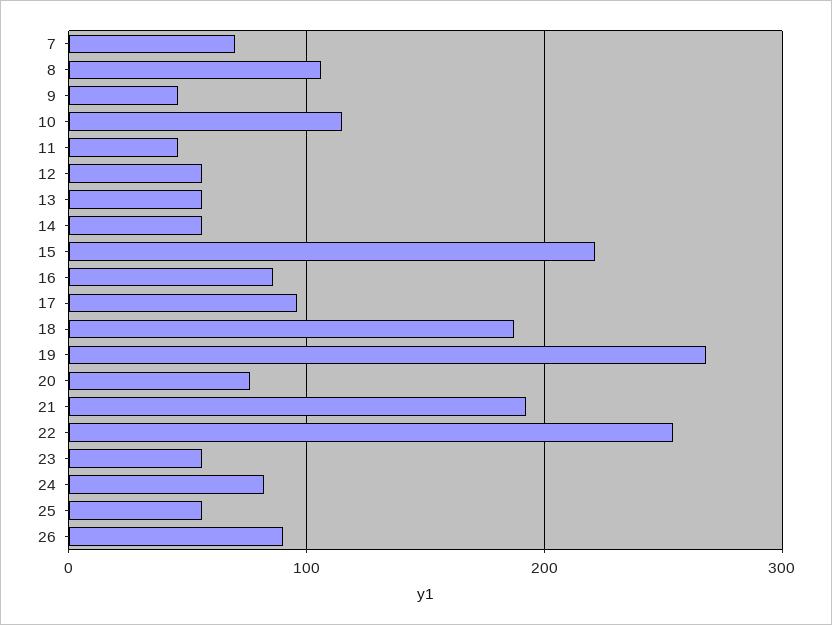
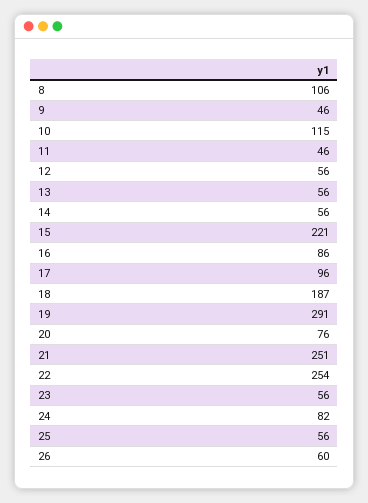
  {
-   "7": 70,
    "8": 106,
    "9": 46,
    "10": 115,
    "11": 46,
    "12": 56,
    "13": 56,
    "14": 56,
    "15": 221,
    "16": 86,
    "17": 96,
    "18": 187,
-   "19": 270,
+   "19": 291,
    "20": 76,
-   "21": 190,
+   "21": 251,
    "22": 254,
    "23": 56,
    "24": 82,
    "25": 56,
-   "26": 90
+   "26": 60
  }

